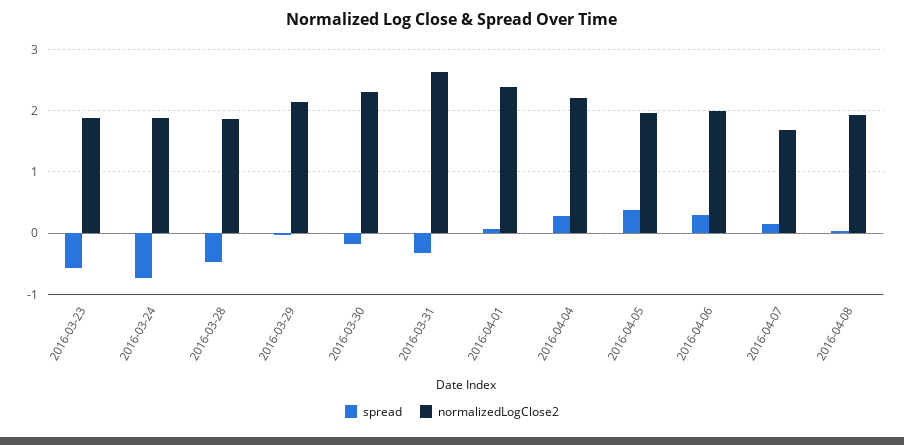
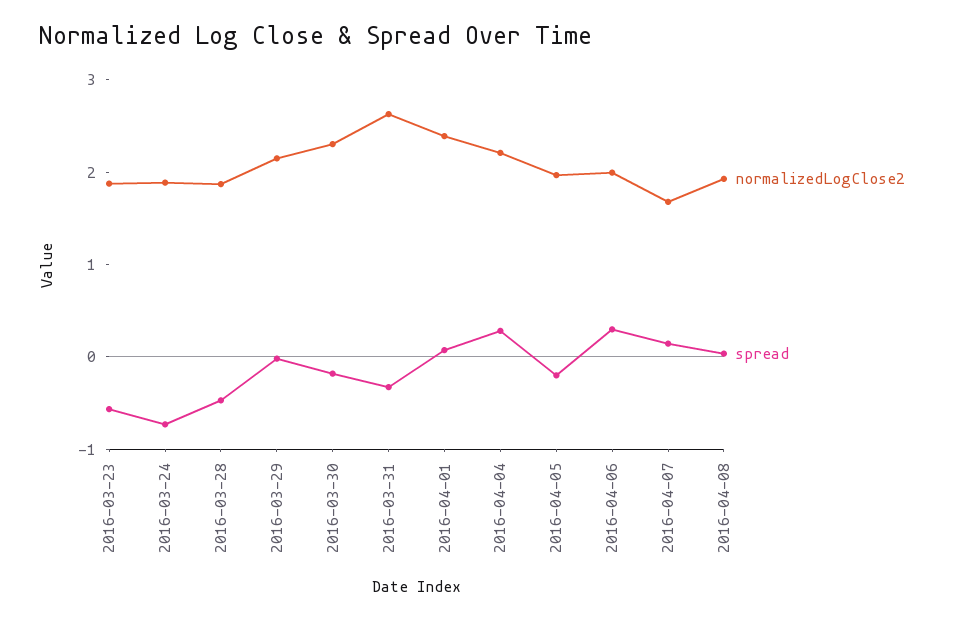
  {
    "spread": {
      "2016-03-23": -0.6,
      "2016-03-24": -0.7,
      "2016-03-28": -0.5,
      "2016-03-29": 0,
      "2016-03-30": -0.2,
      "2016-03-31": -0.3,
      "2016-04-01": 0.1,
      "2016-04-04": 0.3,
-     "2016-04-05": 0.4,
+     "2016-04-05": -0.2,
      "2016-04-06": 0.3,
      "2016-04-07": 0.1,
      "2016-04-08": 0
    },
    "normalizedLogClose2": {
      "2016-03-23": 1.9,
      "2016-03-24": 1.9,
      "2016-03-28": 1.9,
      "2016-03-29": 2.1,
      "2016-03-30": 2.3,
      "2016-03-31": 2.6,
      "2016-04-01": 2.4,
      "2016-04-04": 2.2,
      "2016-04-05": 2,
      "2016-04-06": 2,
      "2016-04-07": 1.7,
      "2016-04-08": 1.9
    }
  }

